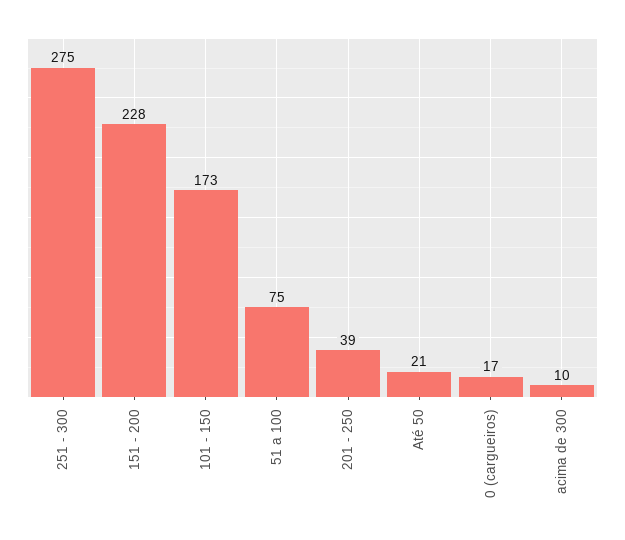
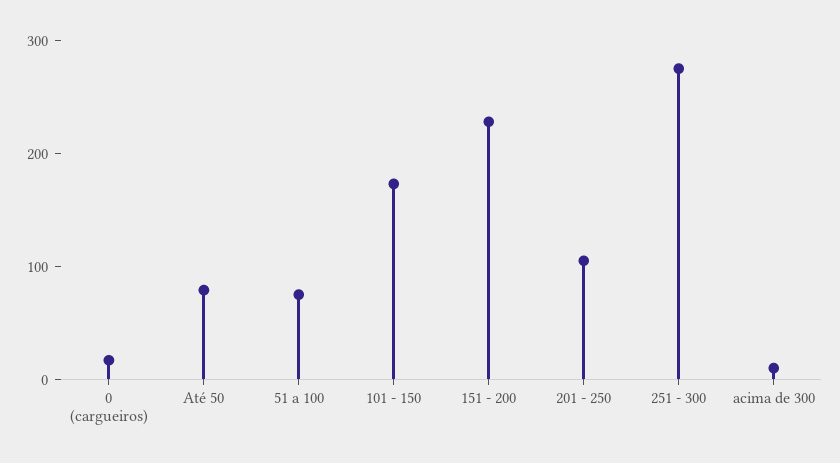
  {
    "251 - 300": 275,
    "151 - 200": 228,
    "101 - 150": 173,
    "51 a 100": 75,
-   "201 - 250": 39,
+   "201 - 250": 100,
-   "Até 50": 21,
+   "Até 50": 80,
    "0 (cargueiros)": 17,
    "acima de 300": 10
  }

